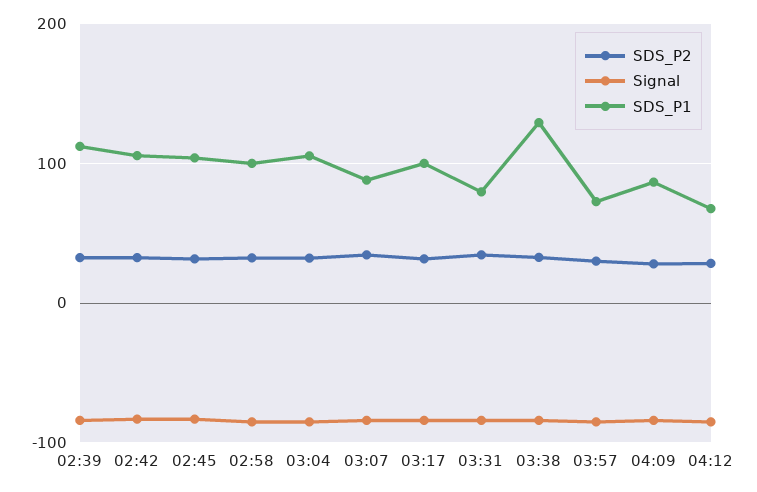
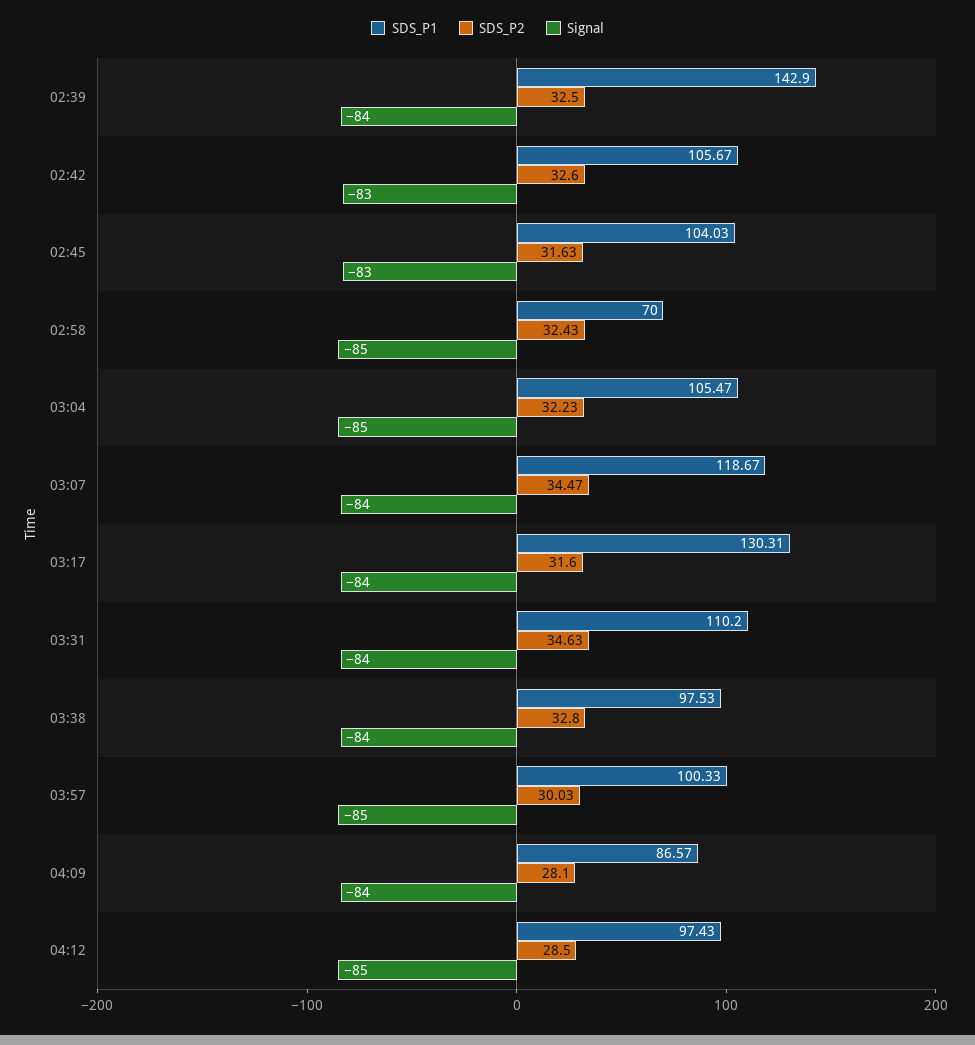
  {
    "SDS_P2": {
      "02:39": 32.5,
      "02:42": 32.6,
      "02:45": 31.63,
      "02:58": 32.43,
      "03:04": 32.23,
      "03:07": 34.47,
      "03:17": 31.6,
      "03:31": 34.63,
      "03:38": 32.8,
      "03:57": 30.03,
      "04:09": 28.1,
      "04:12": 28.5
    },
    "Signal": {
      "02:39": -84,
      "02:42": -83,
      "02:45": -83,
      "02:58": -85,
      "03:04": -85,
      "03:07": -84,
      "03:17": -84,
      "03:31": -84,
      "03:38": -84,
      "03:57": -85,
      "04:09": -84,
      "04:12": -85
    },
    "SDS_P1": {
-     "02:39": 110,
+     "02:39": 142.9,
      "02:42": 105.67,
      "02:45": 104.03,
-     "02:58": 100,
+     "02:58": 70,
      "03:04": 105.47,
-     "03:07": 90,
+     "03:07": 118.67,
-     "03:17": 100,
+     "03:17": 130.31,
-     "03:31": 80,
+     "03:31": 110.2,
-     "03:38": 130,
+     "03:38": 97.53,
-     "03:57": 70,
+     "03:57": 100.33,
      "04:09": 86.57,
-     "04:12": 70
+     "04:12": 97.43
    }
  }

